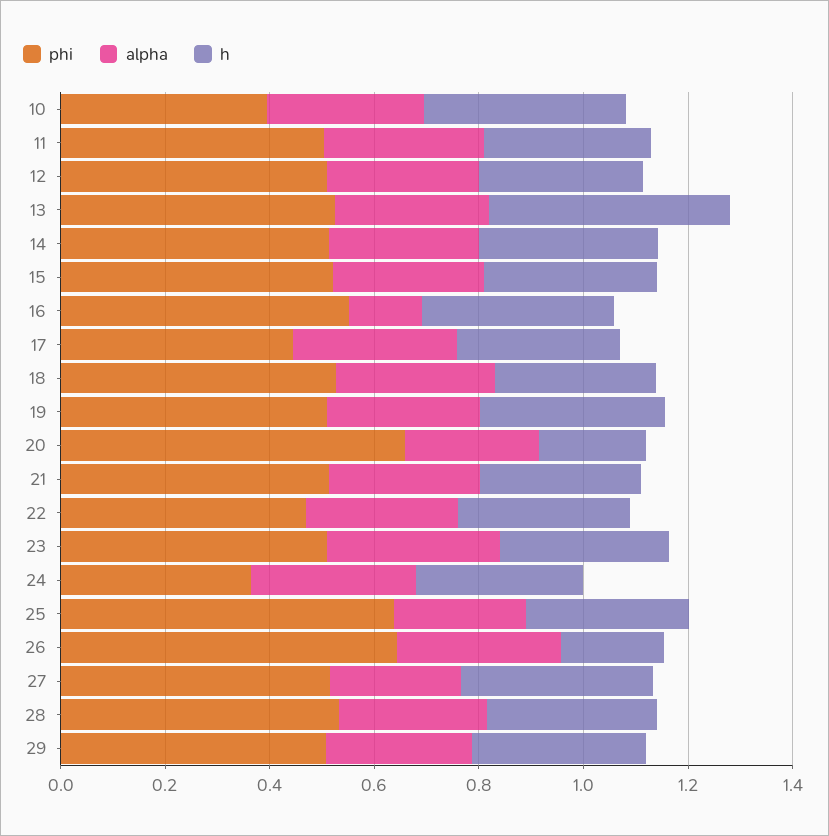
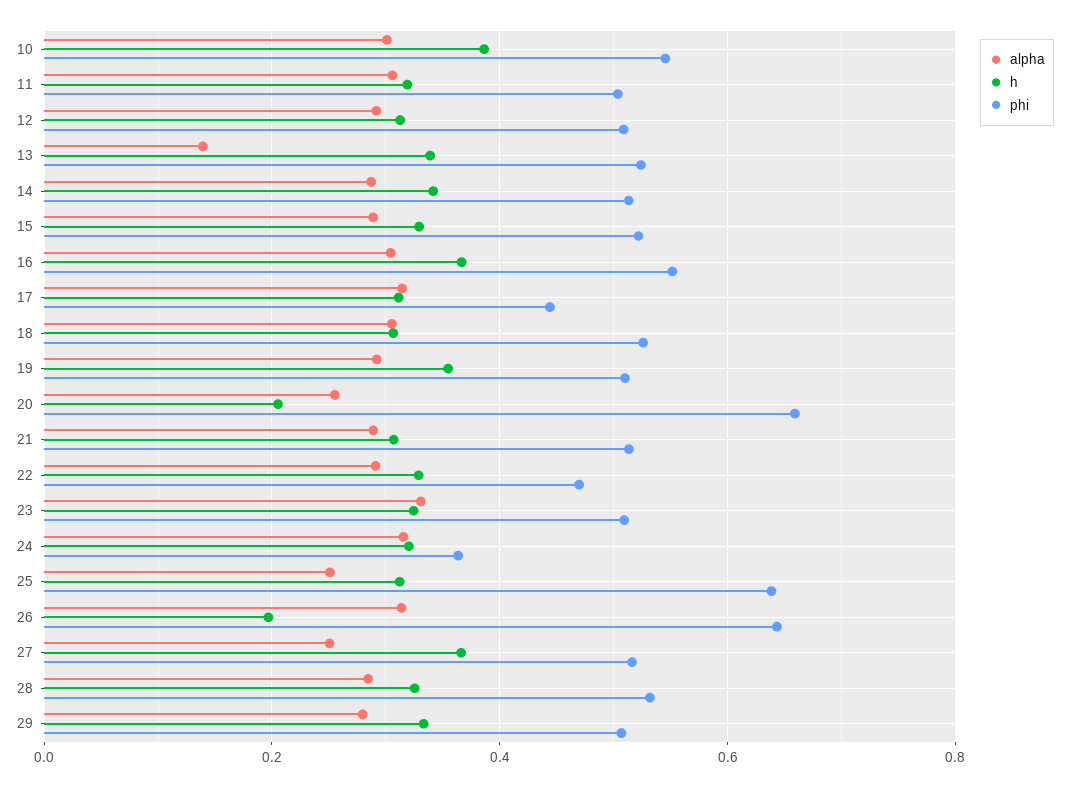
  {
    "phi": {
-     "10": 0.4,
+     "10": 0.54,
      "11": 0.5,
      "12": 0.5,
      "13": 0.52,
      "14": 0.52,
      "15": 0.52,
      "16": 0.56,
      "17": 0.44,
      "18": 0.52,
      "19": 0.5,
      "20": 0.66,
      "21": 0.52,
      "22": 0.46,
      "23": 0.5,
      "24": 0.36,
      "25": 0.64,
      "26": 0.64,
      "27": 0.52,
      "28": 0.54,
      "29": 0.5
    },
    "alpha": {
      "10": 0.3,
      "11": 0.3,
      "12": 0.3,
-     "13": 0.3,
+     "13": 0.14,
      "14": 0.28,
      "15": 0.28,
-     "16": 0.15,
+     "16": 0.3,
      "17": 0.32,
      "18": 0.3,
      "19": 0.3,
      "20": 0.26,
      "21": 0.28,
      "22": 0.3,
      "23": 0.34,
      "24": 0.32,
      "25": 0.26,
      "26": 0.32,
      "27": 0.26,
      "28": 0.28,
      "29": 0.28
    },
    "h": {
      "10": 0.38,
      "11": 0.32,
      "12": 0.32,
-     "13": 0.45,
+     "13": 0.34,
      "14": 0.34,
      "15": 0.32,
      "16": 0.36,
      "17": 0.32,
      "18": 0.3,
      "19": 0.36,
      "20": 0.2,
      "21": 0.3,
      "22": 0.32,
      "23": 0.32,
      "24": 0.32,
      "25": 0.32,
      "26": 0.2,
      "27": 0.36,
      "28": 0.32,
      "29": 0.34
    }
  }

